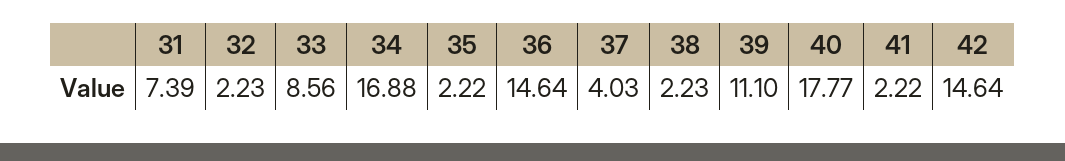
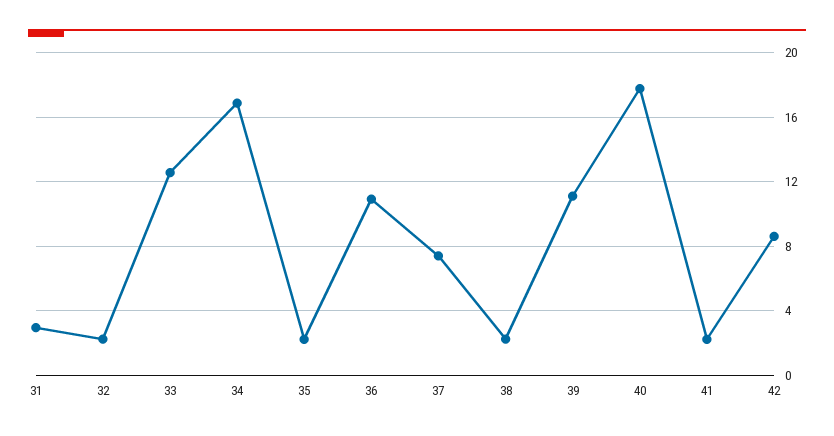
  {
-   "31": 7.39,
+   "31": 3,
    "32": 2.23,
-   "33": 8.56,
+   "33": 12.5,
    "34": 16.88,
    "35": 2.22,
-   "36": 14.64,
+   "36": 11,
-   "37": 4.03,
+   "37": 7.5,
    "38": 2.23,
    "39": 11.1,
    "40": 17.77,
    "41": 2.22,
-   "42": 14.64
+   "42": 8.5
  }

